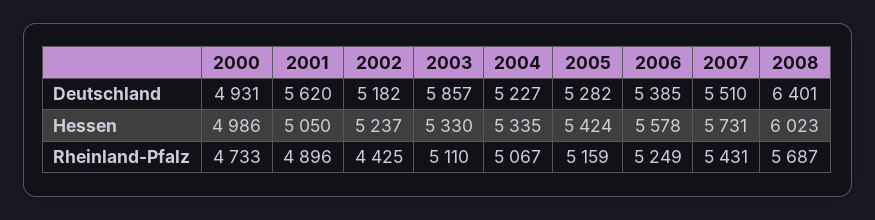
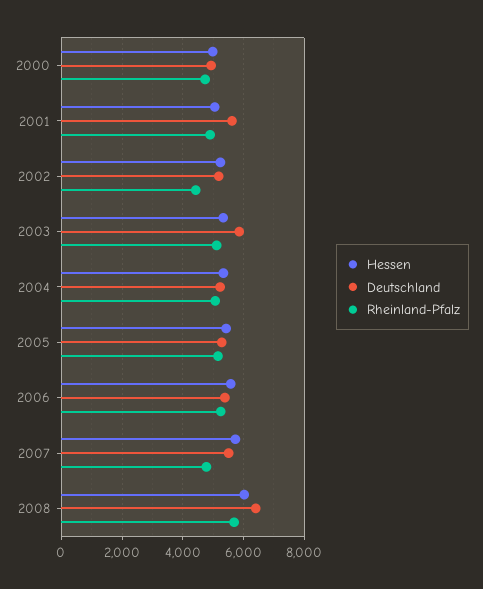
  {
    "Deutschland": {
      "2000": 4931,
      "2001": 5620,
      "2002": 5182,
      "2003": 5857,
      "2004": 5227,
      "2005": 5282,
      "2006": 5385,
      "2007": 5510,
      "2008": 6401
    },
    "Hessen": {
      "2000": 4986,
      "2001": 5050,
      "2002": 5237,
      "2003": 5330,
      "2004": 5335,
      "2005": 5424,
      "2006": 5578,
      "2007": 5731,
      "2008": 6023
    },
    "Rheinland-Pfalz": {
      "2000": 4733,
      "2001": 4896,
      "2002": 4425,
      "2003": 5110,
      "2004": 5067,
      "2005": 5159,
      "2006": 5249,
-     "2007": 5431,
+     "2007": 4800,
      "2008": 5687
    }
  }

